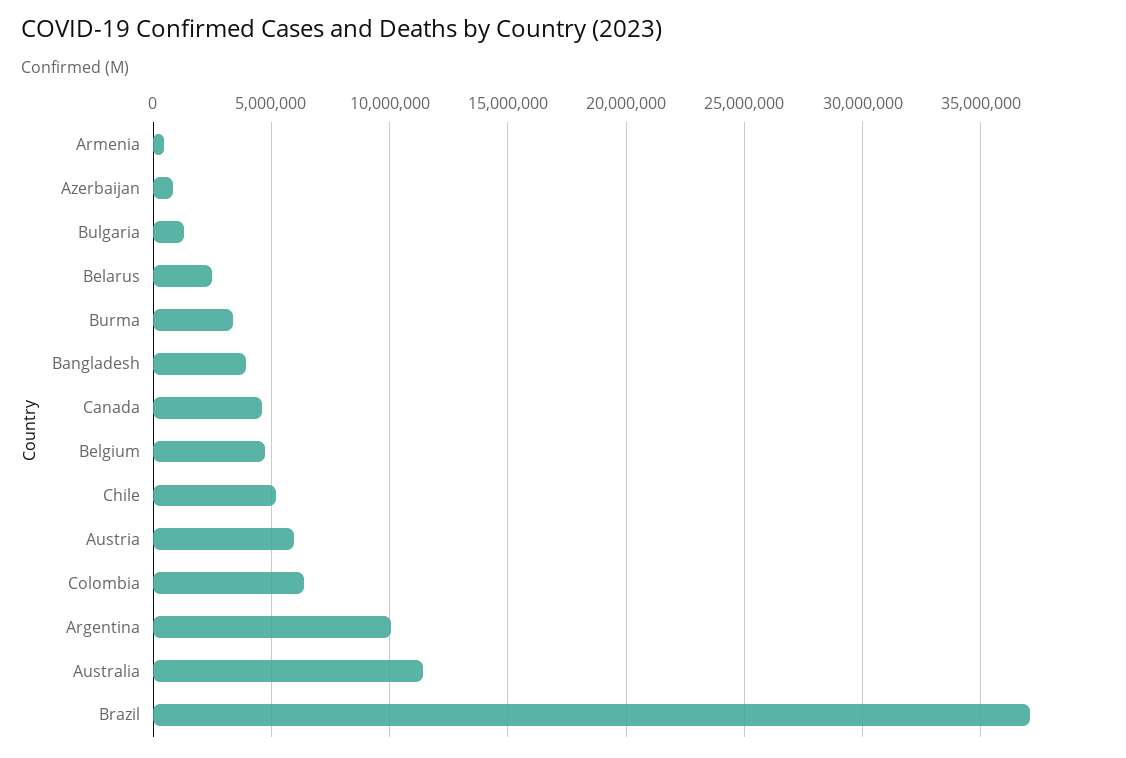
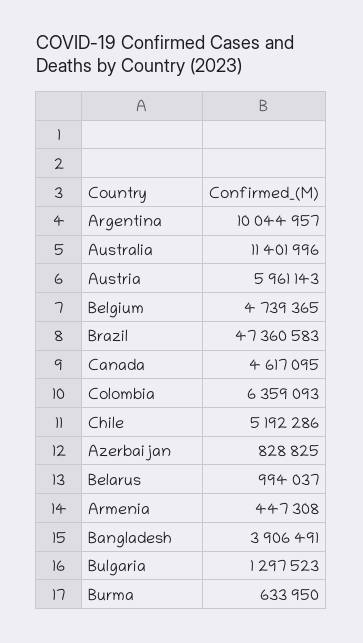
  {
    "Armenia": 447308,
    "Azerbaijan": 828825,
    "Bulgaria": 1297523,
-   "Belarus": 2500000,
+   "Belarus": 994037,
-   "Burma": 3500000,
+   "Burma": 633950,
    "Bangladesh": 3906491,
    "Canada": 4617095,
    "Belgium": 4739365,
    "Chile": 5192286,
    "Austria": 5961143,
    "Colombia": 6359093,
    "Argentina": 10044957,
    "Australia": 11401996,
-   "Brazil": 37000000
+   "Brazil": 47360583
  }

